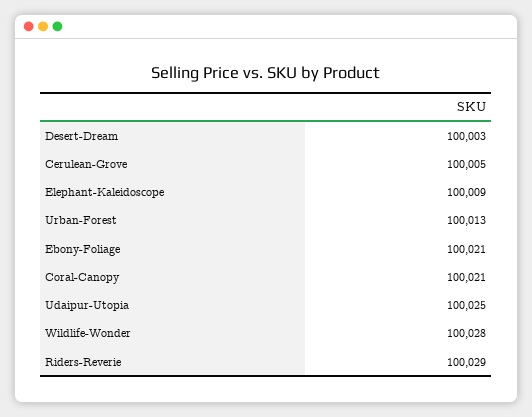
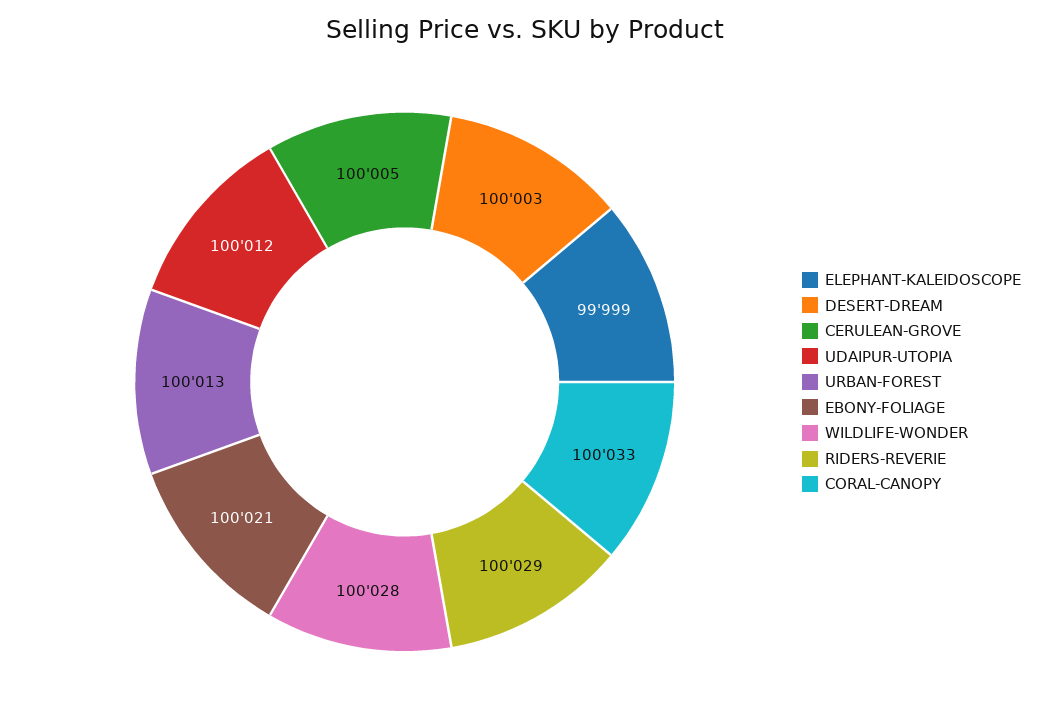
  {
    "Desert-Dream": 100003,
    "Cerulean-Grove": 100005,
-   "Elephant-Kaleidoscope": 100009,
+   "Elephant-Kaleidoscope": 99999,
    "Urban-Forest": 100013,
    "Ebony-Foliage": 100021,
-   "Coral-Canopy": 100021,
+   "Coral-Canopy": 100033,
-   "Udaipur-Utopia": 100025,
+   "Udaipur-Utopia": 100012,
    "Wildlife-Wonder": 100028,
    "Riders-Reverie": 100029
  }

